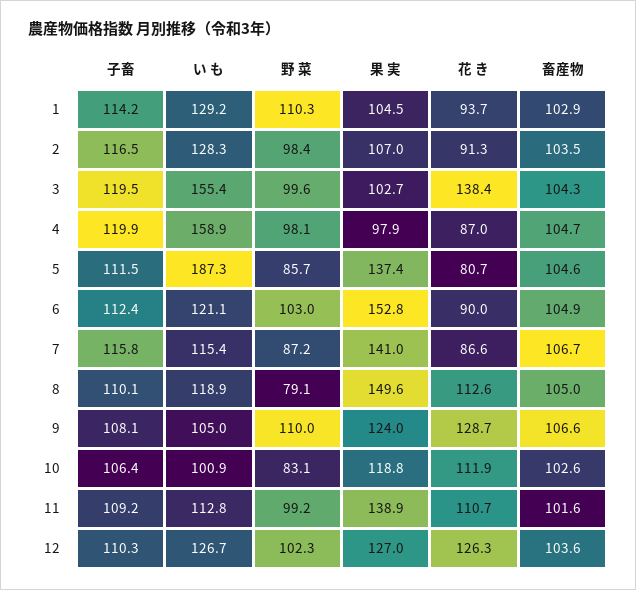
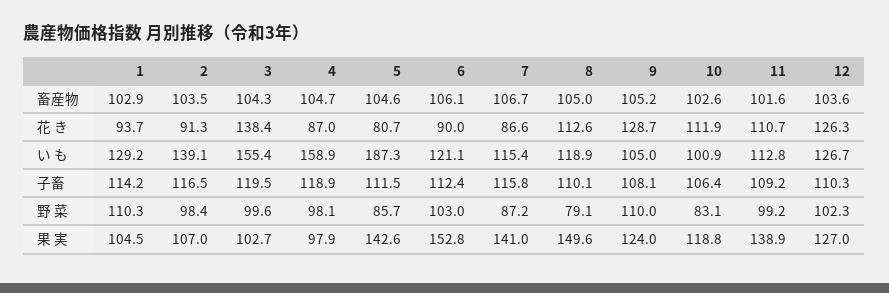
  {
    "子畜": {
      "1": 114.2,
      "2": 116.5,
      "3": 119.5,
-     "4": 119.9,
+     "4": 118.9,
      "5": 111.5,
      "6": 112.4,
      "7": 115.8,
      "8": 110.1,
      "9": 108.1,
      "10": 106.4,
      "11": 109.2,
      "12": 110.3
    },
    "い も": {
      "1": 129.2,
-     "2": 128.3,
+     "2": 139.1,
      "3": 155.4,
      "4": 158.9,
      "5": 187.3,
      "6": 121.1,
      "7": 115.4,
      "8": 118.9,
      "9": 105,
      "10": 100.9,
      "11": 112.8,
      "12": 126.7
    },
    "野 菜": {
      "1": 110.3,
      "2": 98.4,
      "3": 99.6,
      "4": 98.1,
      "5": 85.7,
      "6": 103,
      "7": 87.2,
      "8": 79.1,
      "9": 110,
      "10": 83.1,
      "11": 99.2,
      "12": 102.3
    },
    "果 実": {
      "1": 104.5,
      "2": 107,
      "3": 102.7,
      "4": 97.9,
-     "5": 137.4,
+     "5": 142.6,
      "6": 152.8,
      "7": 141,
      "8": 149.6,
      "9": 124,
      "10": 118.8,
      "11": 138.9,
      "12": 127
    },
    "花 き": {
      "1": 93.7,
      "2": 91.3,
      "3": 138.4,
      "4": 87,
      "5": 80.7,
      "6": 90,
      "7": 86.6,
      "8": 112.6,
      "9": 128.7,
      "10": 111.9,
      "11": 110.7,
      "12": 126.3
    },
    "畜産物": {
      "1": 102.9,
      "2": 103.5,
      "3": 104.3,
      "4": 104.7,
      "5": 104.6,
-     "6": 104.9,
+     "6": 106.1,
      "7": 106.7,
      "8": 105,
-     "9": 106.6,
+     "9": 105.2,
      "10": 102.6,
      "11": 101.6,
      "12": 103.6
    }
  }

